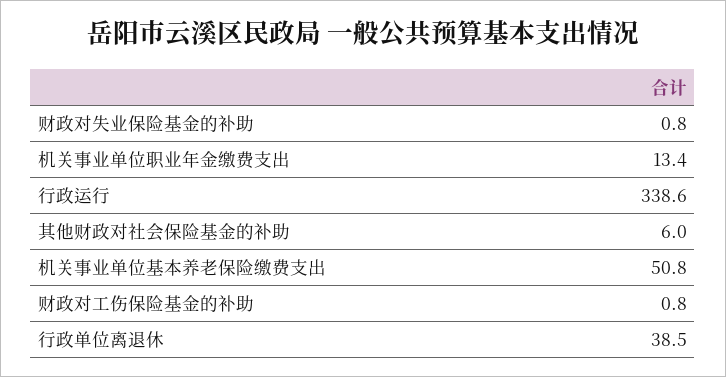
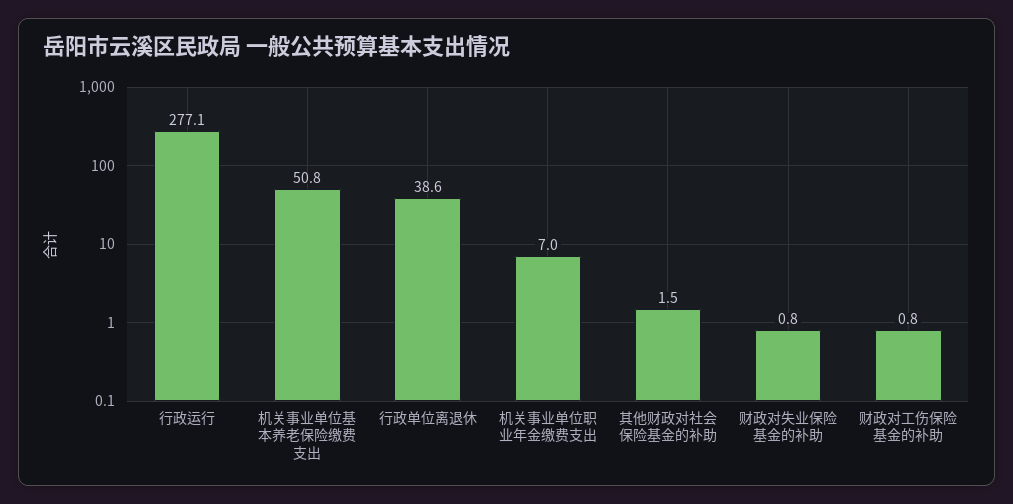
  {
    "财政对失业保险基金的补助": 0.8,
-   "机关事业单位职业年金缴费支出": 13.4,
+   "机关事业单位职业年金缴费支出": 7,
-   "行政运行": 338.6,
+   "行政运行": 277.1,
-   "其他财政对社会保险基金的补助": 6,
+   "其他财政对社会保险基金的补助": 1.5,
    "机关事业单位基本养老保险缴费支出": 50.8,
    "财政对工伤保险基金的补助": 0.8,
-   "行政单位离退休": 38.5
+   "行政单位离退休": 38.6
  }

